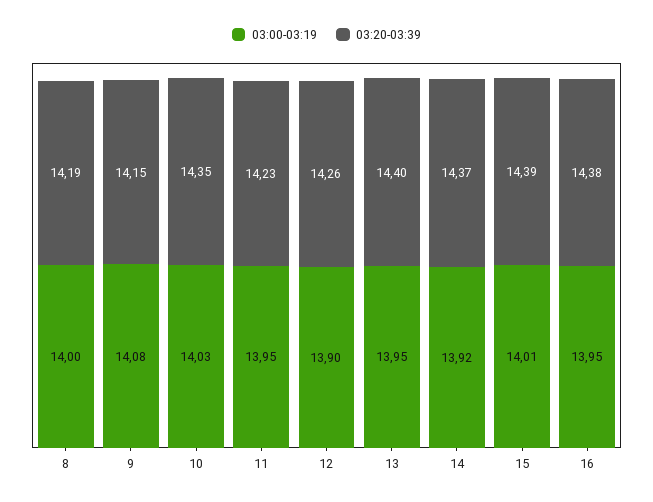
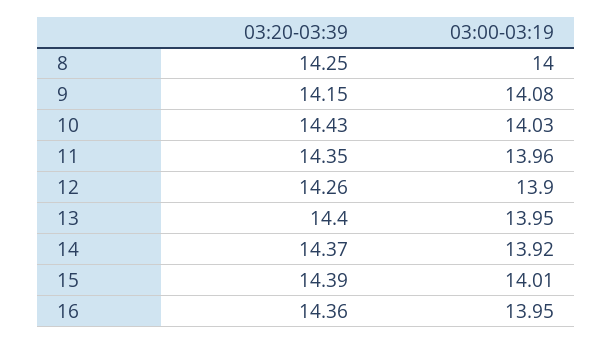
  {
    "03:00-03:19": {
      "8": 14,
      "9": 14.08,
      "10": 14.03,
-     "11": 13.95,
+     "11": 13.96,
      "12": 13.9,
      "13": 13.95,
      "14": 13.92,
      "15": 14.01,
      "16": 13.95
    },
    "03:20-03:39": {
-     "8": 14.19,
+     "8": 14.25,
      "9": 14.15,
-     "10": 14.35,
+     "10": 14.43,
-     "11": 14.23,
+     "11": 14.35,
      "12": 14.26,
      "13": 14.4,
      "14": 14.37,
      "15": 14.39,
-     "16": 14.38
+     "16": 14.36
    }
  }

